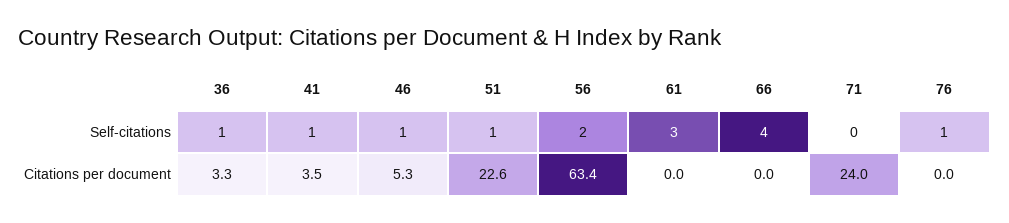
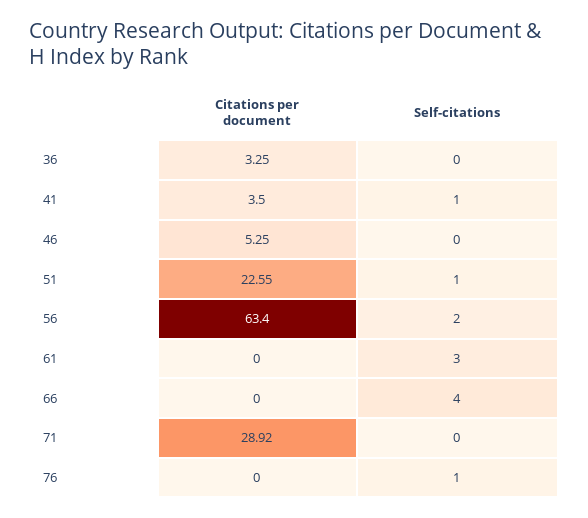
  {
    "36": {
-     "Self-citations": 1,
+     "Self-citations": 0,
      "Citations per document": 3.25
    },
    "41": {
      "Self-citations": 1,
      "Citations per document": 3.5
    },
    "46": {
-     "Self-citations": 1,
+     "Self-citations": 0,
      "Citations per document": 5.25
    },
    "51": {
      "Self-citations": 1,
      "Citations per document": 22.55
    },
    "56": {
      "Self-citations": 2,
      "Citations per document": 63.4
    },
    "61": {
      "Self-citations": 3,
      "Citations per document": 0
    },
    "66": {
      "Self-citations": 4,
      "Citations per document": 0
    },
    "71": {
      "Self-citations": 0,
-     "Citations per document": 24
+     "Citations per document": 28.92
    },
    "76": {
      "Self-citations": 1,
      "Citations per document": 0
    }
  }

